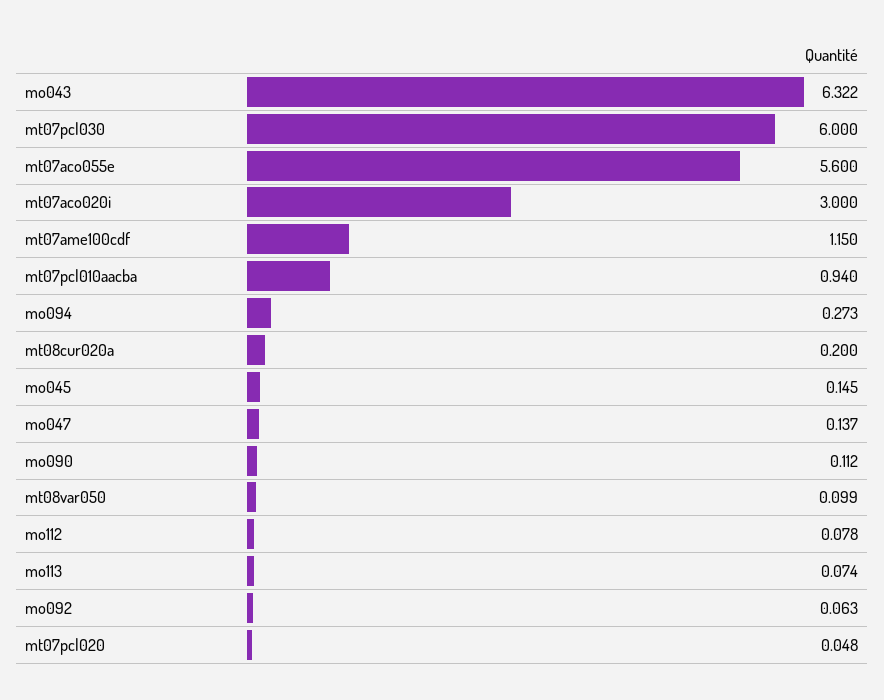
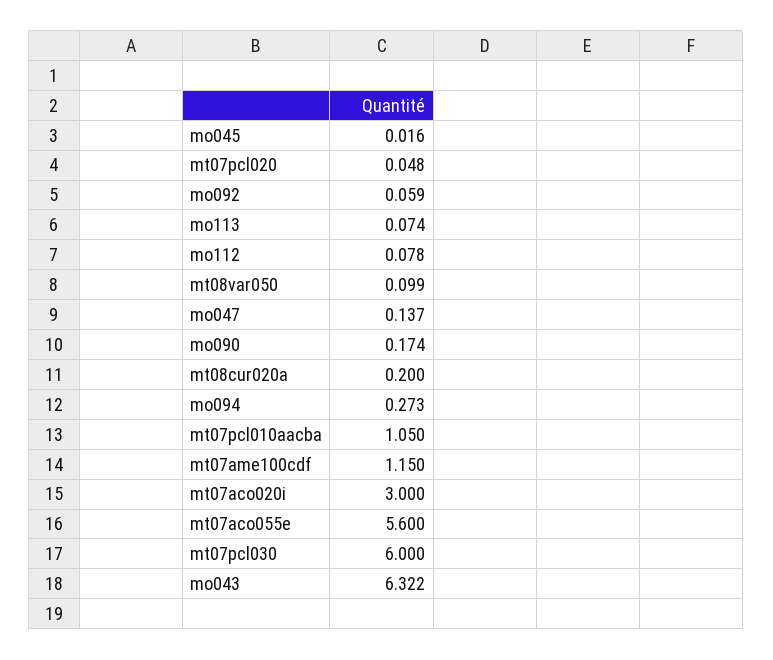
  {
    "mo043": 6.322,
    "mt07pcl030": 6,
    "mt07aco055e": 5.6,
    "mt07aco020i": 3,
    "mt07ame100cdf": 1.15,
-   "mt07pcl010aacba": 0.94,
+   "mt07pcl010aacba": 1.05,
    "mo094": 0.273,
    "mt08cur020a": 0.2,
-   "mo045": 0.145,
+   "mo045": 0.016,
    "mo047": 0.137,
-   "mo090": 0.112,
+   "mo090": 0.174,
    "mt08var050": 0.099,
    "mo112": 0.078,
    "mo113": 0.074,
-   "mo092": 0.063,
+   "mo092": 0.059,
    "mt07pcl020": 0.048
  }

